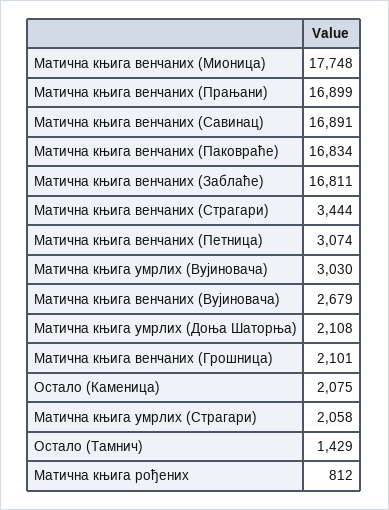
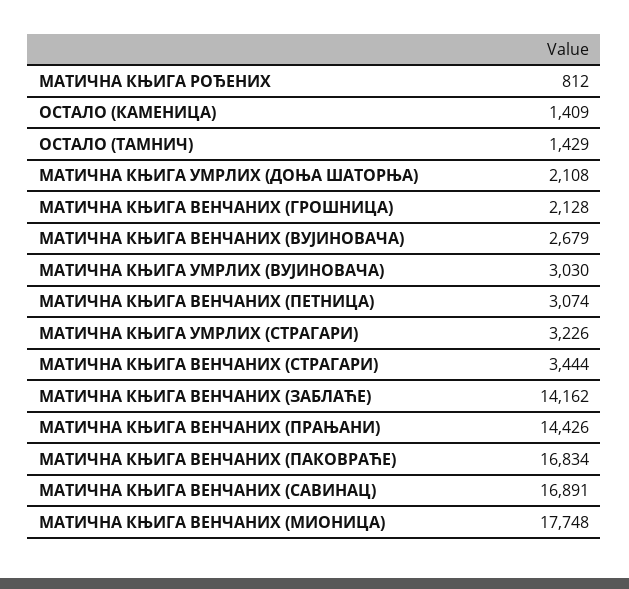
  {
    "Матична књига венчаних (Мионица)": 17748,
-   "Матична књига венчаних (Прањани)": 16899,
+   "Матична књига венчаних (Прањани)": 14426,
    "Матична књига венчаних (Савинац)": 16891,
    "Матична књига венчаних (Паковраће)": 16834,
-   "Матична књига венчаних (Заблаће)": 16811,
+   "Матична књига венчаних (Заблаће)": 14162,
    "Матична књига венчаних (Страгари)": 3444,
    "Матична књига венчаних (Петница)": 3074,
    "Матична књига умрлих (Вујиновача)": 3030,
    "Матична књига венчаних (Вујиновача)": 2679,
    "Матична књига умрлих (Доња Шаторња)": 2108,
-   "Матична књига венчаних (Грошница)": 2101,
+   "Матична књига венчаних (Грошница)": 2128,
-   "Остало (Каменица)": 2075,
+   "Остало (Каменица)": 1409,
-   "Матична књига умрлих (Страгари)": 2058,
+   "Матична књига умрлих (Страгари)": 3226,
    "Остало (Тамнич)": 1429,
    "Матична књига рођених": 812
  }

